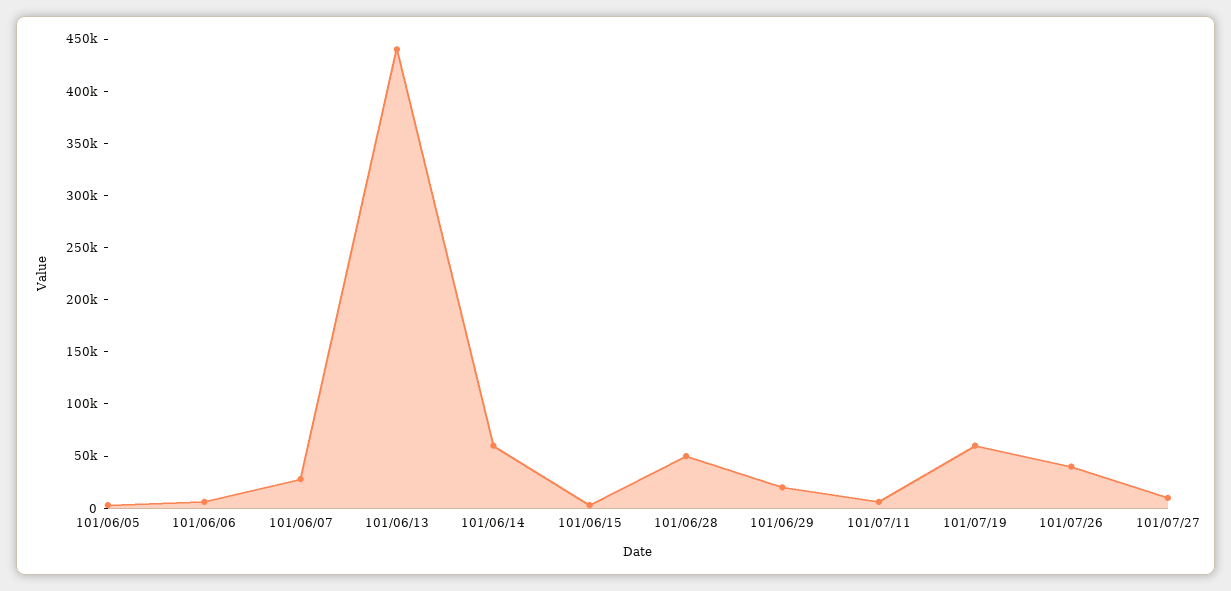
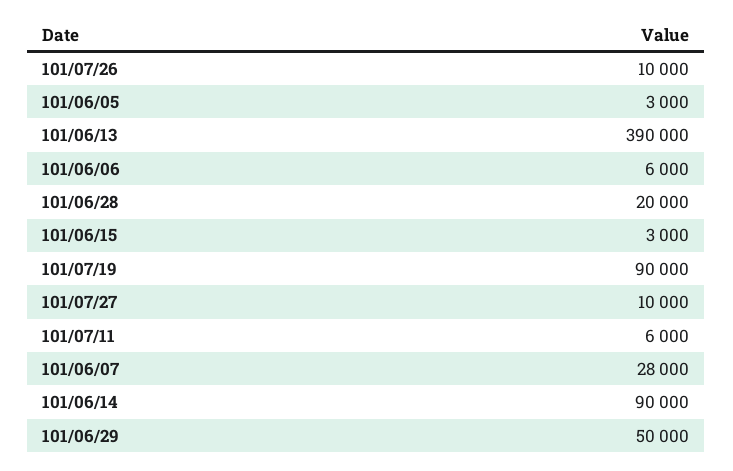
  {
    "101/06/05": 3000,
    "101/06/06": 6000,
    "101/06/07": 28000,
-   "101/06/13": 440000,
+   "101/06/13": 390000,
-   "101/06/14": 60000,
+   "101/06/14": 90000,
    "101/06/15": 3000,
-   "101/06/28": 50000,
+   "101/06/28": 20000,
-   "101/06/29": 20000,
+   "101/06/29": 50000,
    "101/07/11": 6000,
-   "101/07/19": 60000,
+   "101/07/19": 90000,
-   "101/07/26": 40000,
+   "101/07/26": 10000,
    "101/07/27": 10000
  }

